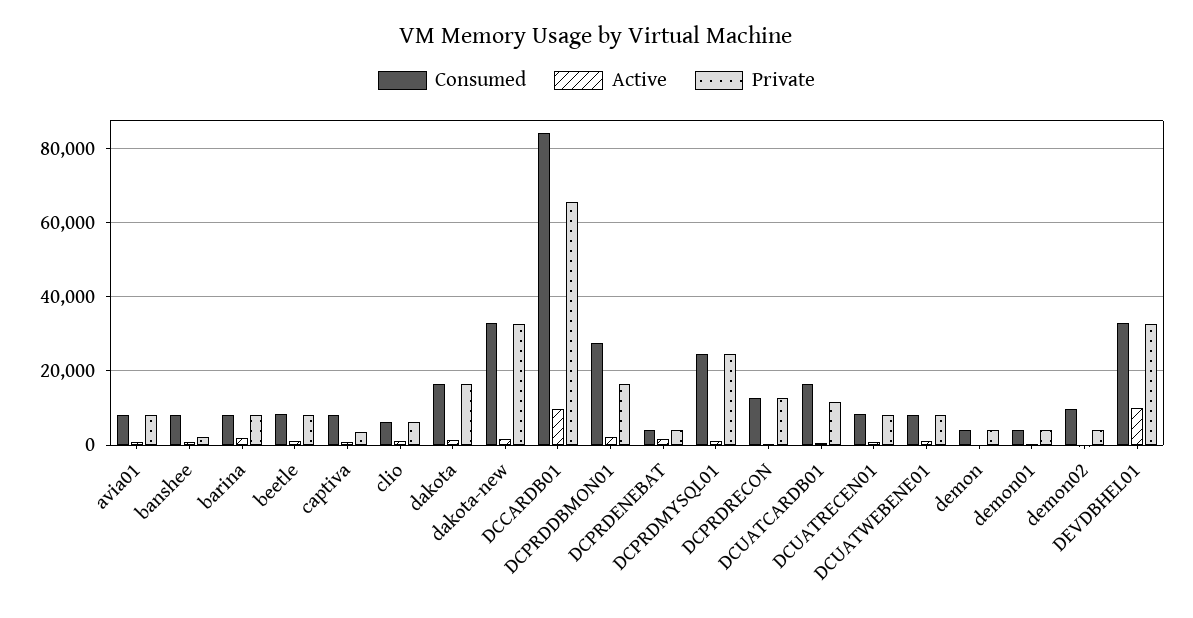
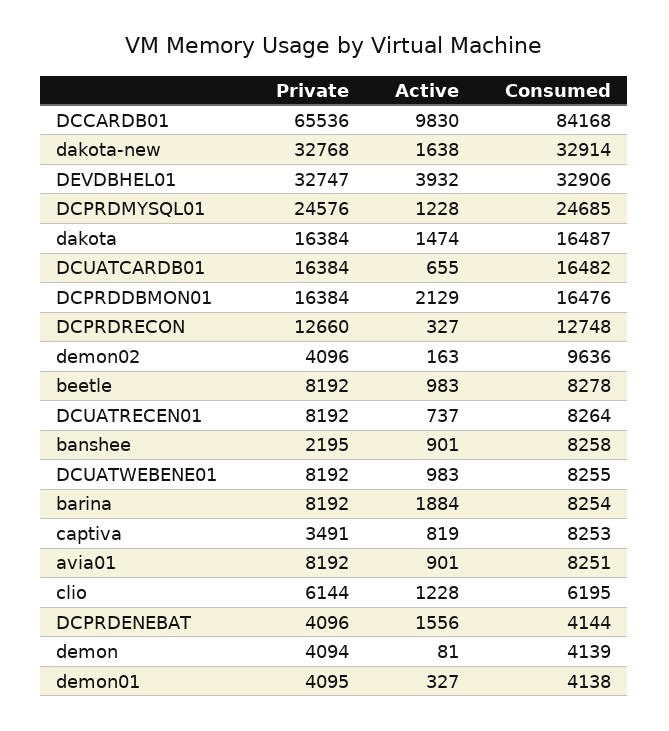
  {
    "Consumed": {
      "avia01": 8251,
      "banshee": 8258,
      "barina": 8254,
      "beetle": 8278,
      "captiva": 8253,
      "clio": 6195,
      "dakota": 16487,
      "dakota-new": 32914,
      "DCCARDB01": 84168,
-     "DCPRDDBMON01": 28000,
+     "DCPRDDBMON01": 16476,
      "DCPRDENEBAT": 4144,
      "DCPRDMYSQL01": 24685,
      "DCPRDRECON": 12748,
      "DCUATCARDB01": 16482,
      "DCUATRECEN01": 8264,
      "DCUATWEBENE01": 8255,
      "demon": 4139,
      "demon01": 4138,
      "demon02": 9636,
      "DEVDBHEL01": 32906
    },
    "Active": {
      "avia01": 901,
      "banshee": 901,
      "barina": 1884,
      "beetle": 983,
      "captiva": 819,
      "clio": 1228,
      "dakota": 1474,
      "dakota-new": 1638,
      "DCCARDB01": 9830,
      "DCPRDDBMON01": 2129,
      "DCPRDENEBAT": 1556,
      "DCPRDMYSQL01": 1228,
      "DCPRDRECON": 327,
      "DCUATCARDB01": 655,
      "DCUATRECEN01": 737,
      "DCUATWEBENE01": 983,
      "demon": 81,
      "demon01": 327,
      "demon02": 163,
-     "DEVDBHEL01": 10000
+     "DEVDBHEL01": 3932
    },
    "Private": {
      "avia01": 8192,
      "banshee": 2195,
      "barina": 8192,
      "beetle": 8192,
      "captiva": 3491,
      "clio": 6144,
      "dakota": 16384,
      "dakota-new": 32768,
      "DCCARDB01": 65536,
      "DCPRDDBMON01": 16384,
      "DCPRDENEBAT": 4096,
      "DCPRDMYSQL01": 24576,
      "DCPRDRECON": 12660,
-     "DCUATCARDB01": 12000,
+     "DCUATCARDB01": 16384,
      "DCUATRECEN01": 8192,
      "DCUATWEBENE01": 8192,
      "demon": 4094,
      "demon01": 4095,
      "demon02": 4096,
      "DEVDBHEL01": 32747
    }
  }

